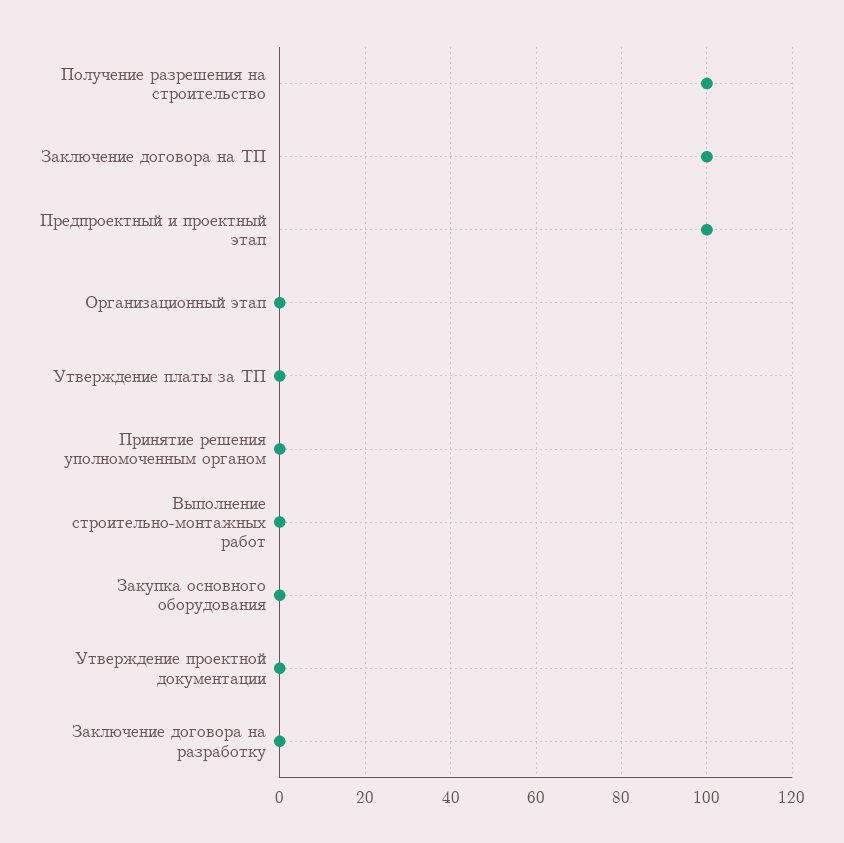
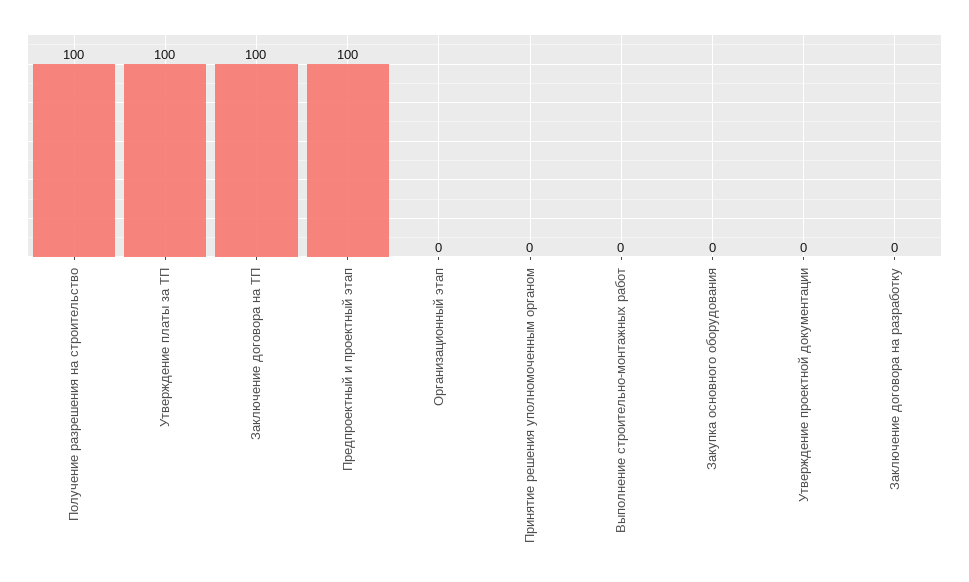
  {
    "Получение разрешения на строительство": 100,
    "Заключение договора на ТП": 100,
    "Предпроектный и проектный этап": 100,
    "Организационный этап": 0,
-   "Утверждение платы за ТП": 0,
+   "Утверждение платы за ТП": 100,
    "Принятие решения уполномоченным органом": 0,
    "Выполнение строительно-монтажных работ": 0,
    "Закупка основного оборудования": 0,
    "Утверждение проектной документации": 0,
    "Заключение договора на разработку": 0
  }

